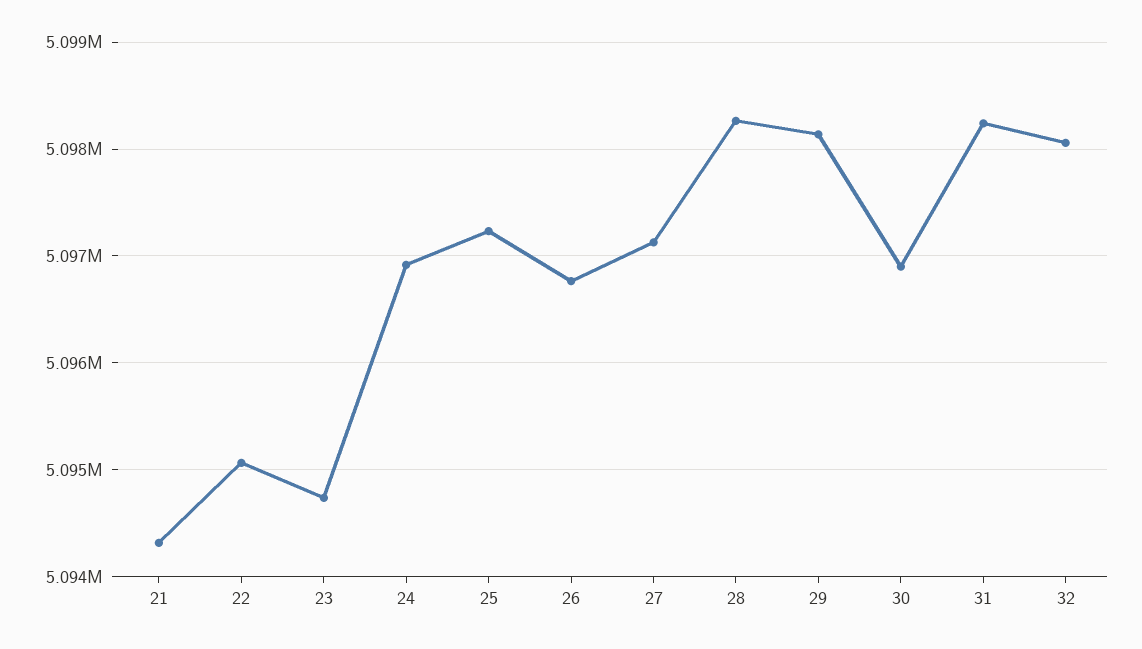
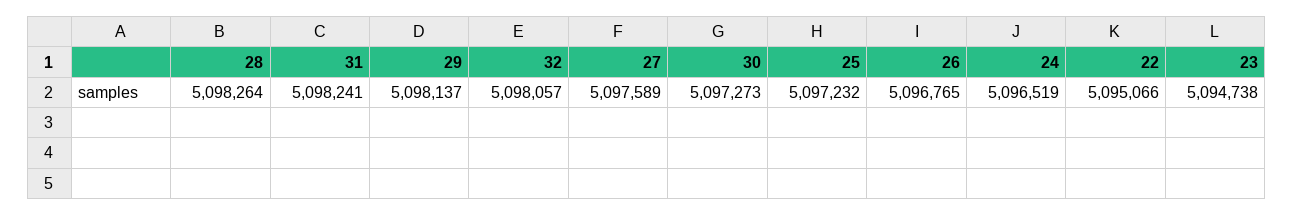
  {
-   "21": 5094300,
    "22": 5095066,
    "23": 5094738,
-   "24": 5096900,
+   "24": 5096519,
    "25": 5097232,
    "26": 5096765,
-   "27": 5097100,
+   "27": 5097589,
    "28": 5098264,
    "29": 5098137,
-   "30": 5096900,
+   "30": 5097273,
    "31": 5098241,
    "32": 5098057
  }

